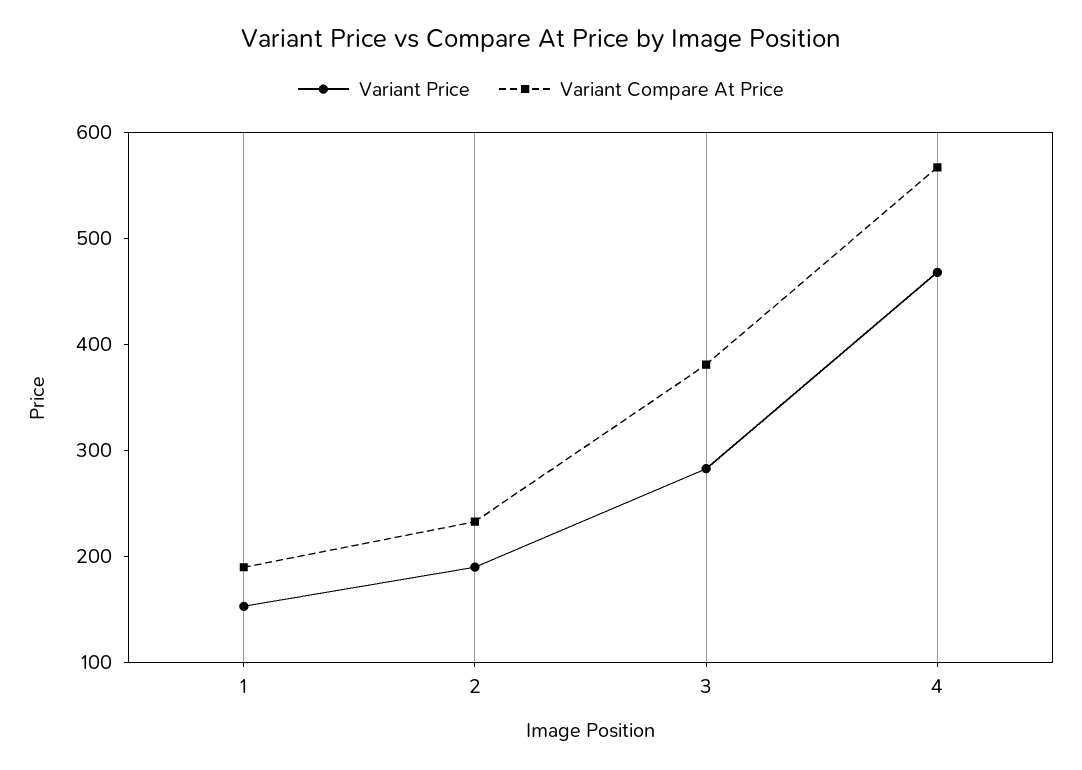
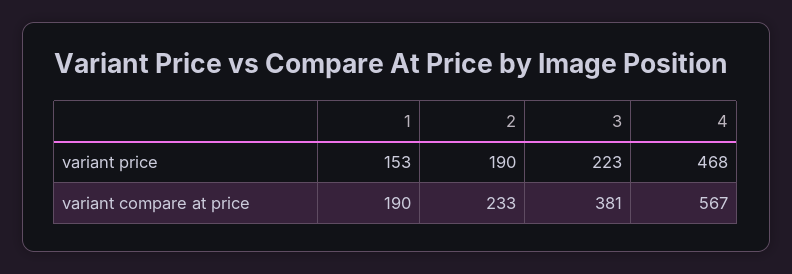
  {
    "Variant Price": {
      "1": 153,
      "2": 190,
-     "3": 280,
+     "3": 223,
      "4": 468
    },
    "Variant Compare At Price": {
      "1": 190,
      "2": 233,
      "3": 381,
      "4": 567
    }
  }

